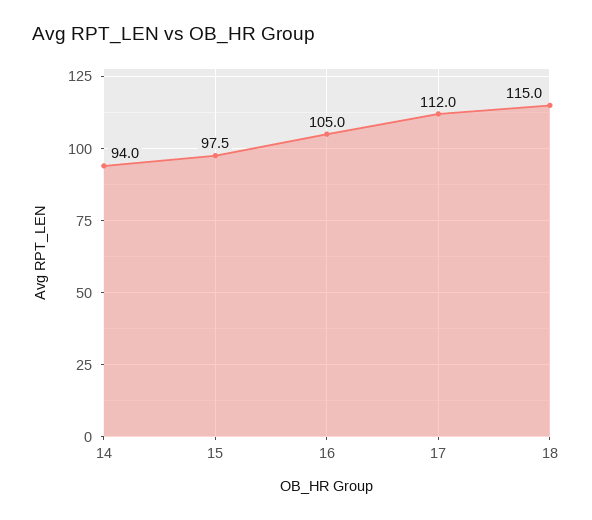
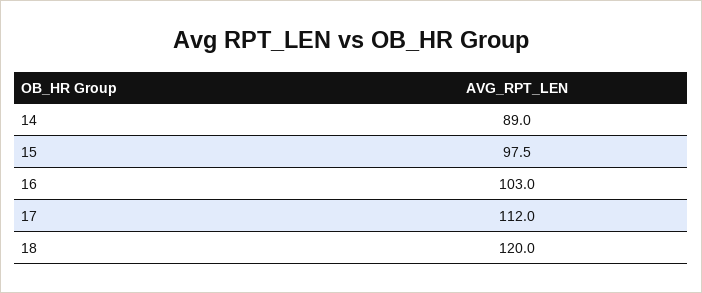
  {
-   "14": 94,
+   "14": 89,
    "15": 97.5,
-   "16": 105,
+   "16": 103,
    "17": 112,
-   "18": 115
+   "18": 120
  }

